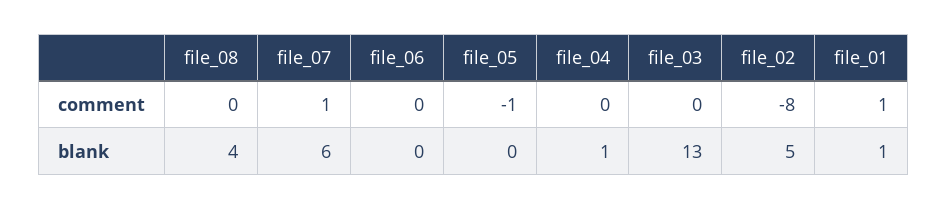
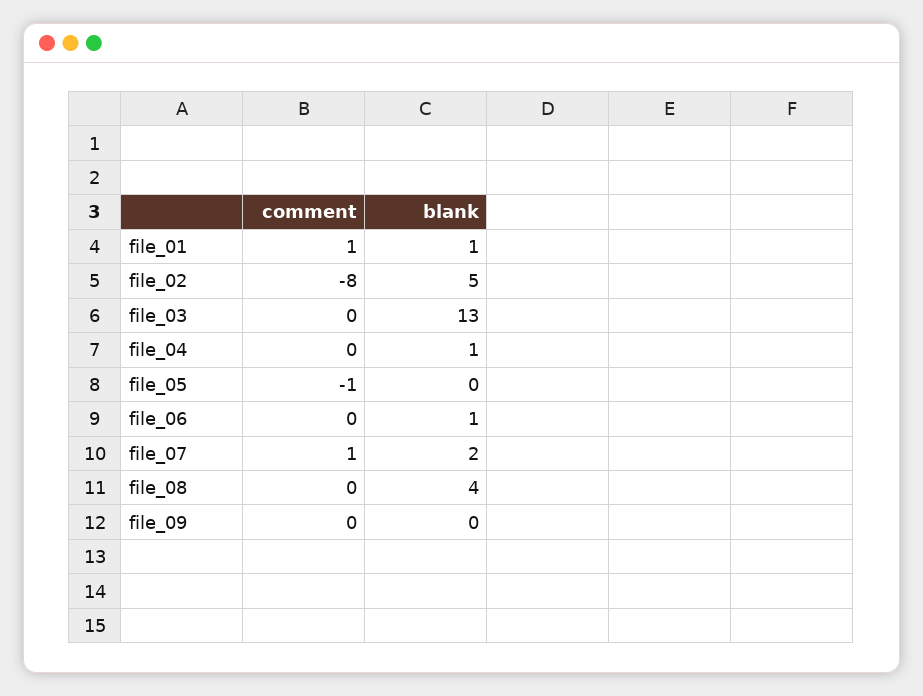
  {
    "file_08": {
      "comment": 0,
      "blank": 4
    },
    "file_07": {
      "comment": 1,
-     "blank": 6
+     "blank": 2
    },
    "file_06": {
      "comment": 0,
-     "blank": 0
+     "blank": 1
    },
    "file_05": {
      "comment": -1,
      "blank": 0
    },
    "file_04": {
      "comment": 0,
      "blank": 1
    },
    "file_03": {
      "comment": 0,
      "blank": 13
    },
    "file_02": {
      "comment": -8,
      "blank": 5
    },
    "file_01": {
      "comment": 1,
      "blank": 1
-   }
+   },
+   "file_09": {
+     "comment": 0,
+     "blank": 0
+   }
  }

